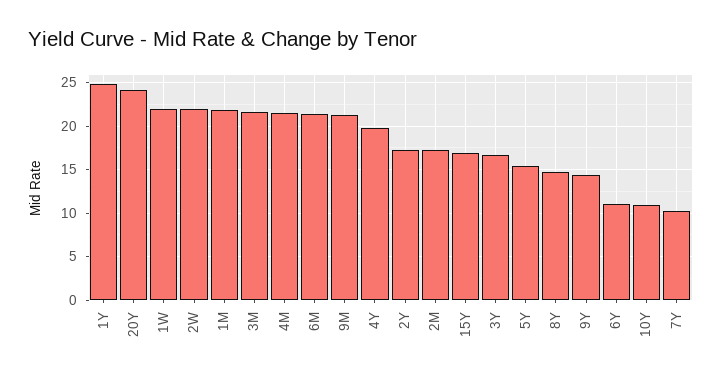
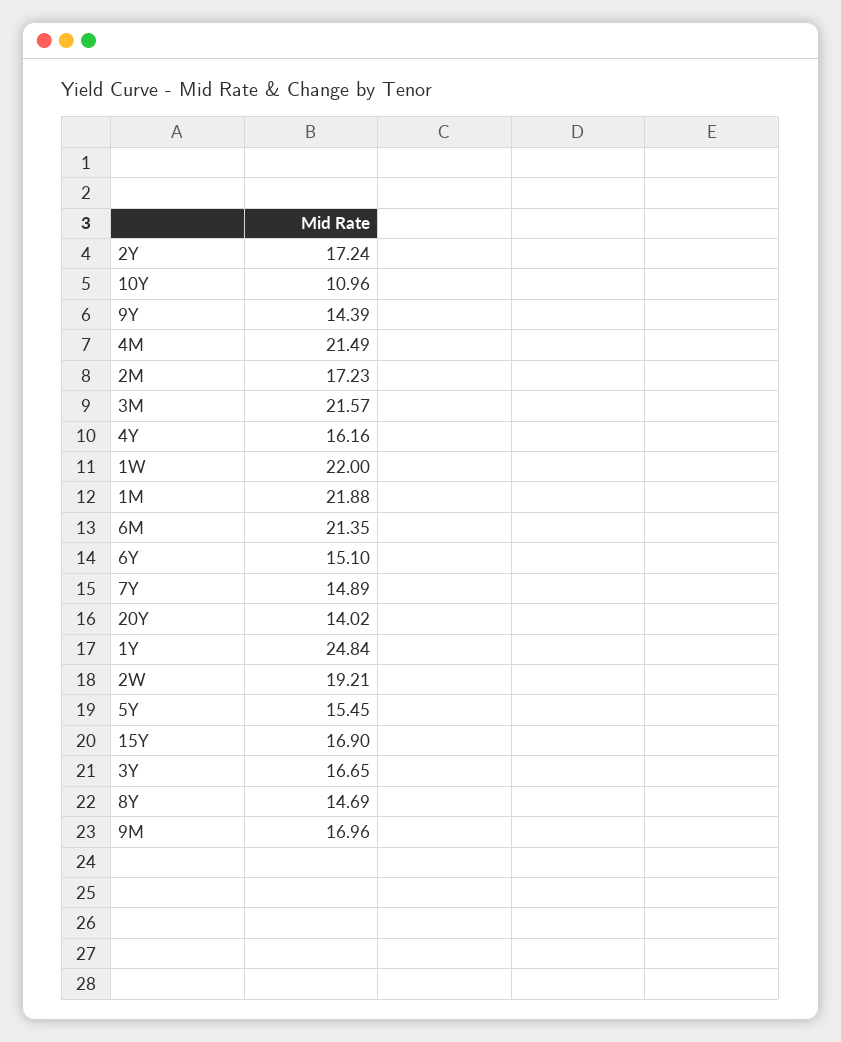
  {
    "1Y": 24.84,
-   "20Y": 24,
+   "20Y": 14.02,
    "1W": 22,
-   "2W": 22,
+   "2W": 19.21,
    "1M": 21.88,
    "3M": 21.57,
    "4M": 21.49,
    "6M": 21.35,
-   "9M": 21,
+   "9M": 16.96,
-   "4Y": 20,
+   "4Y": 16.16,
    "2Y": 17.24,
    "2M": 17.23,
    "15Y": 16.9,
    "3Y": 16.65,
    "5Y": 15.45,
    "8Y": 14.69,
    "9Y": 14.39,
-   "6Y": 11,
+   "6Y": 15.1,
    "10Y": 10.96,
-   "7Y": 10
+   "7Y": 14.89
  }

